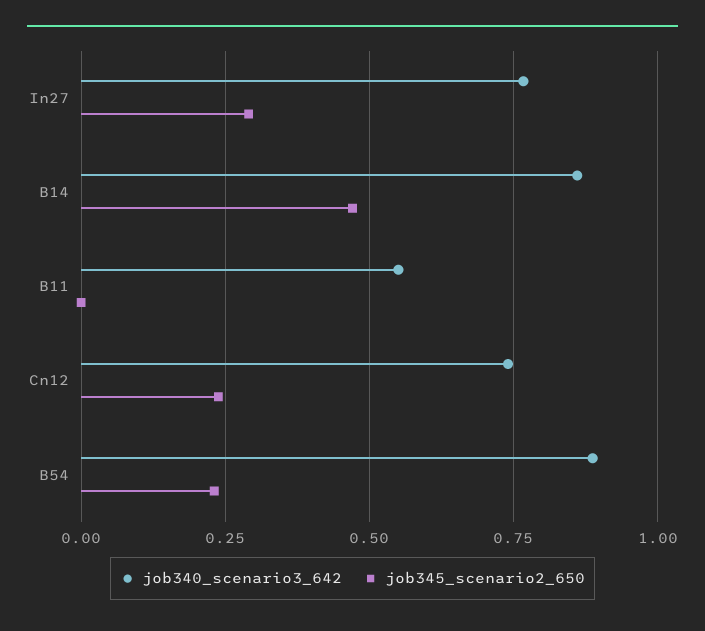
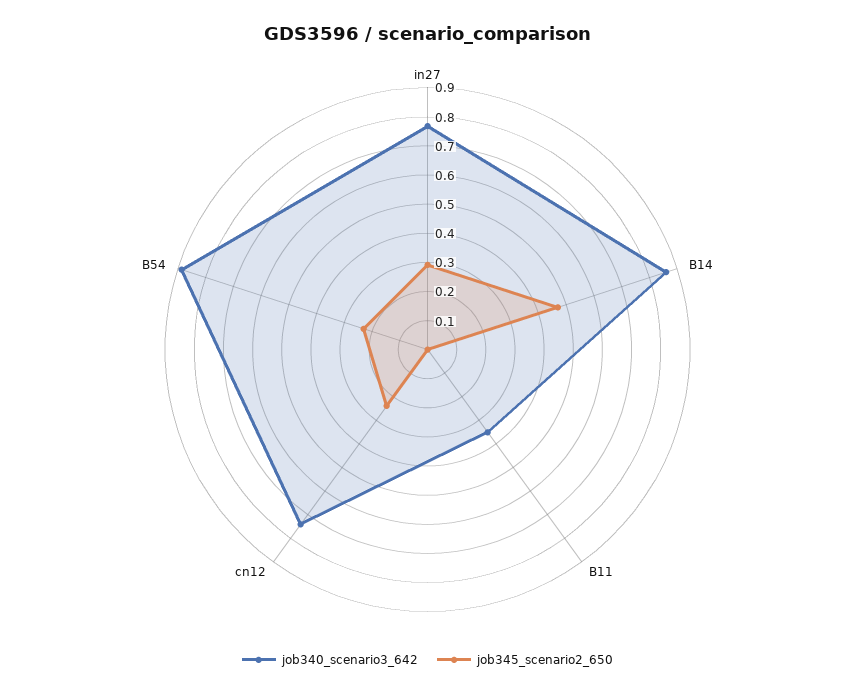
  {
    "job340_scenario3_642": {
      "In27": 0.775,
      "B14": 0.85,
-     "B11": 0.55,
+     "B11": 0.35,
      "Cn12": 0.75,
      "B54": 0.875
    },
    "job345_scenario2_650": {
      "In27": 0.3,
      "B14": 0.475,
      "B11": 0,
      "Cn12": 0.25,
      "B54": 0.225
    }
  }

